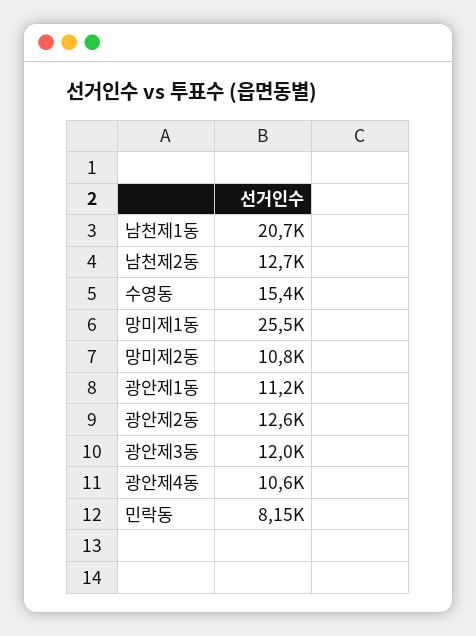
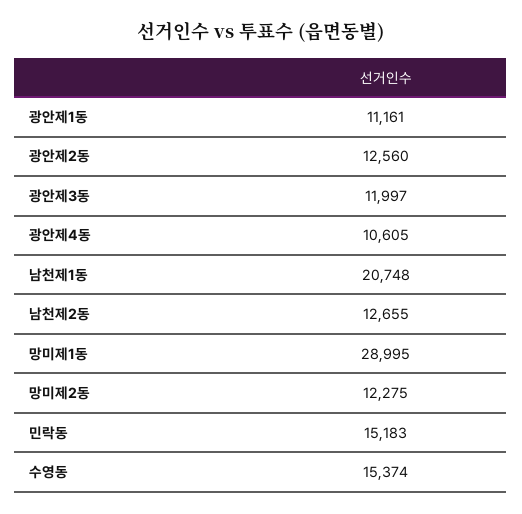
  {
    "남천제1동": 20748,
    "남천제2동": 12655,
    "수영동": 15374,
-   "망미제1동": 25500,
+   "망미제1동": 28995,
-   "망미제2동": 10800,
+   "망미제2동": 12275,
    "광안제1동": 11161,
    "광안제2동": 12560,
    "광안제3동": 11997,
    "광안제4동": 10605,
-   "민락동": 8150
+   "민락동": 15183
  }

